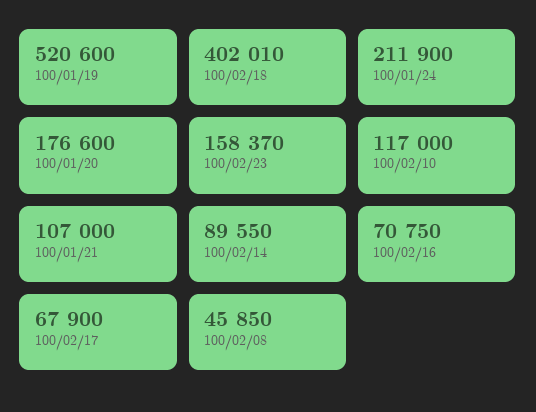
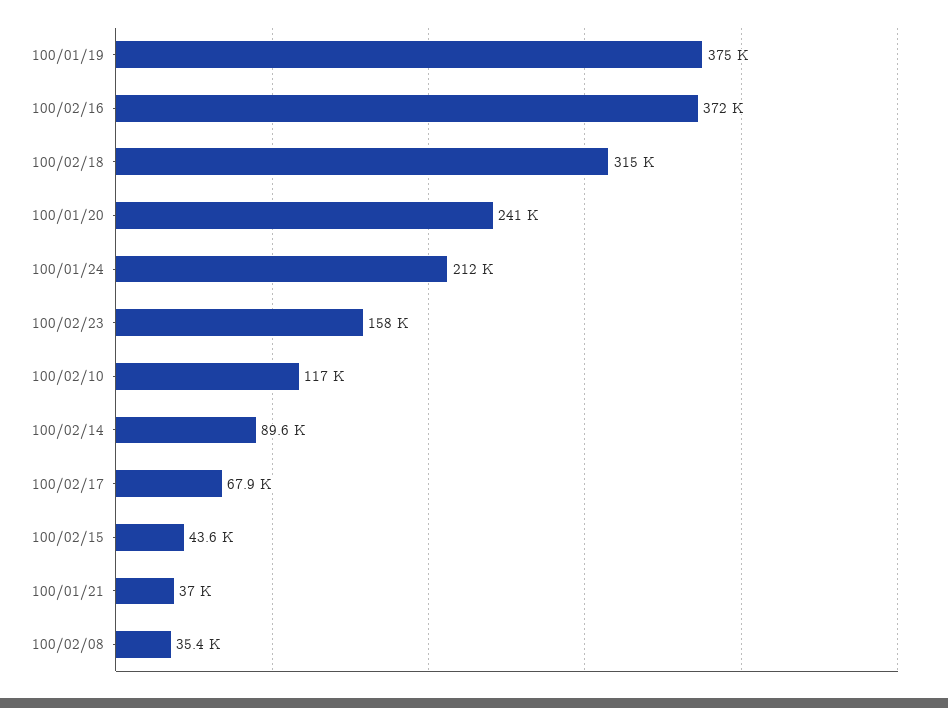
  {
-   "100/01/19": 520600,
+   "100/01/19": 375000,
-   "100/02/18": 402010,
+   "100/02/18": 315000,
    "100/01/24": 211900,
-   "100/01/20": 176600,
+   "100/01/20": 241000,
    "100/02/23": 158370,
    "100/02/10": 117000,
-   "100/01/21": 107000,
+   "100/01/21": 37000,
    "100/02/14": 89550,
-   "100/02/16": 70750,
+   "100/02/16": 372000,
    "100/02/17": 67900,
-   "100/02/08": 45850
+   "100/02/08": 35400,
+   "100/02/15": 43600
  }

